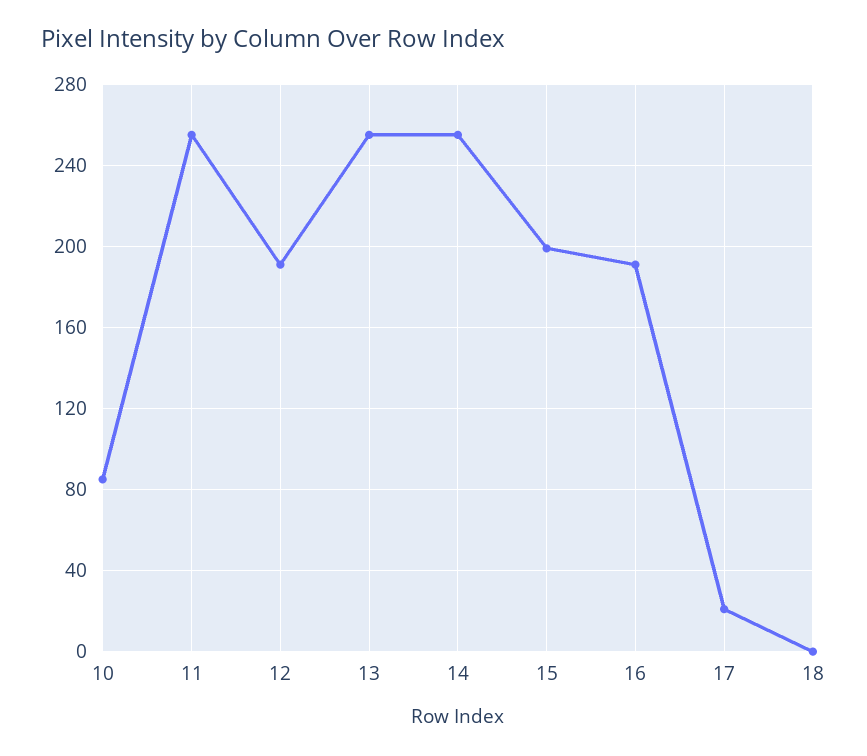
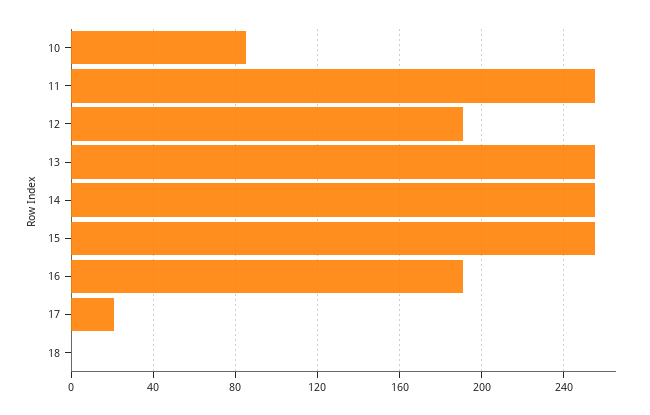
  {
    "10": 85,
    "11": 255,
    "12": 190,
    "13": 255,
    "14": 255,
-   "15": 200,
+   "15": 255,
    "16": 190,
    "17": 20,
    "18": 0
  }

